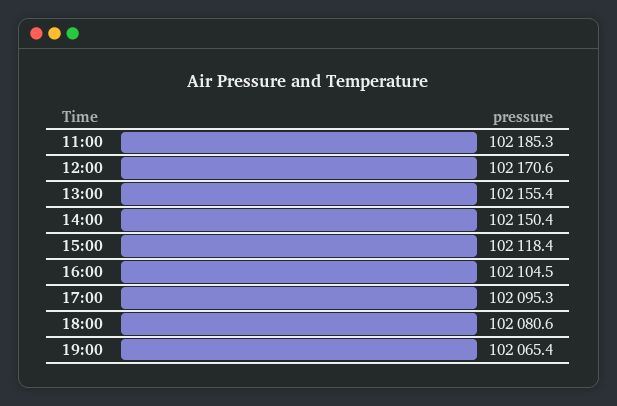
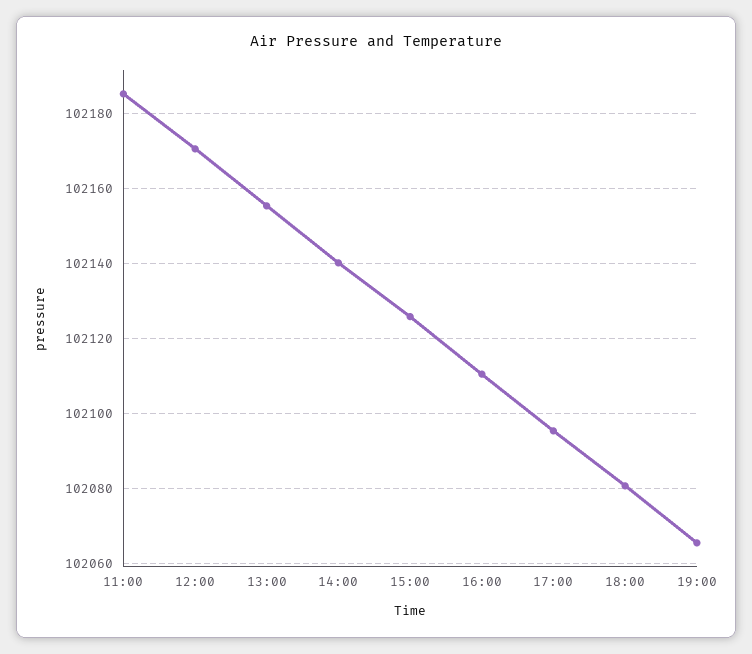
  {
    "11:00": 102185.3,
    "12:00": 102170.6,
    "13:00": 102155.4,
-   "14:00": 102150.4,
+   "14:00": 102140,
-   "15:00": 102118.4,
+   "15:00": 102126,
-   "16:00": 102104.5,
+   "16:00": 102110,
    "17:00": 102095.3,
    "18:00": 102080.6,
    "19:00": 102065.4
  }

